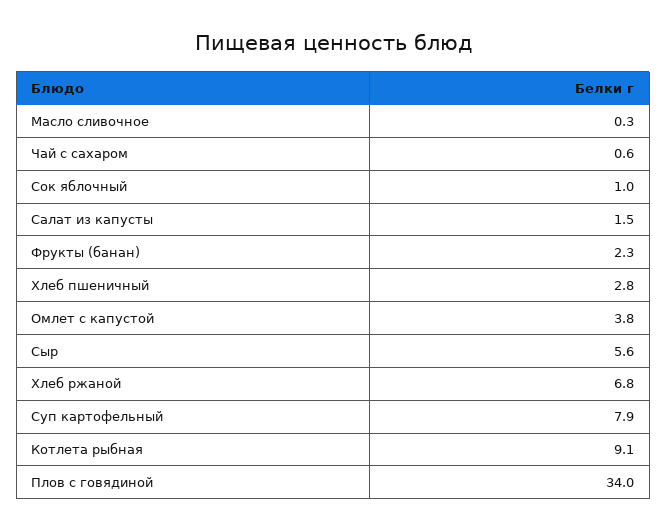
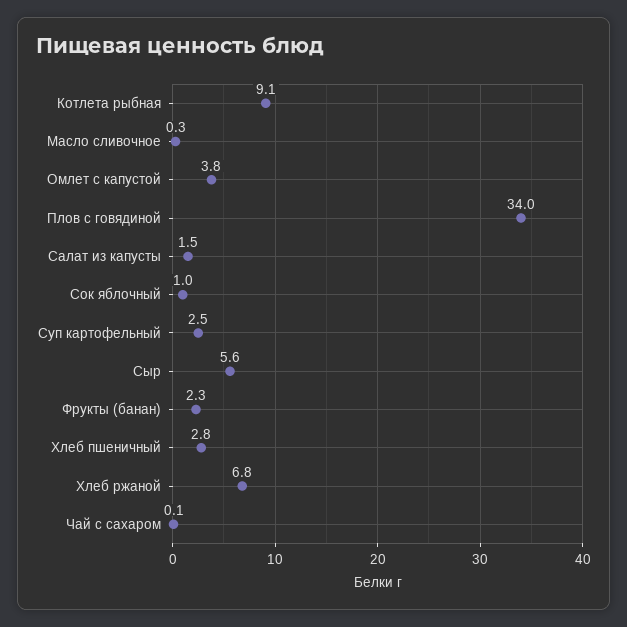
  {
    "Масло сливочное": 0.3,
-   "Чай с сахаром": 0.6,
+   "Чай с сахаром": 0.1,
    "Сок яблочный": 1,
    "Салат из капусты": 1.5,
    "Фрукты (банан)": 2.3,
    "Хлеб пшеничный": 2.8,
    "Омлет с капустой": 3.8,
    "Сыр": 5.6,
    "Хлеб ржаной": 6.8,
-   "Суп картофельный": 7.9,
+   "Суп картофельный": 2.5,
    "Котлета рыбная": 9.1,
    "Плов с говядиной": 34
  }

